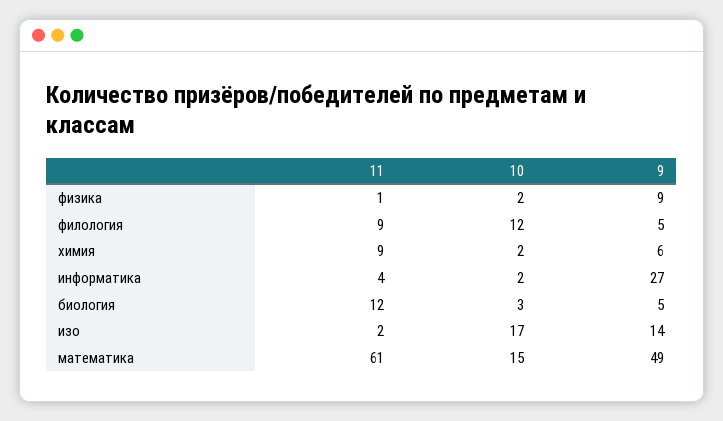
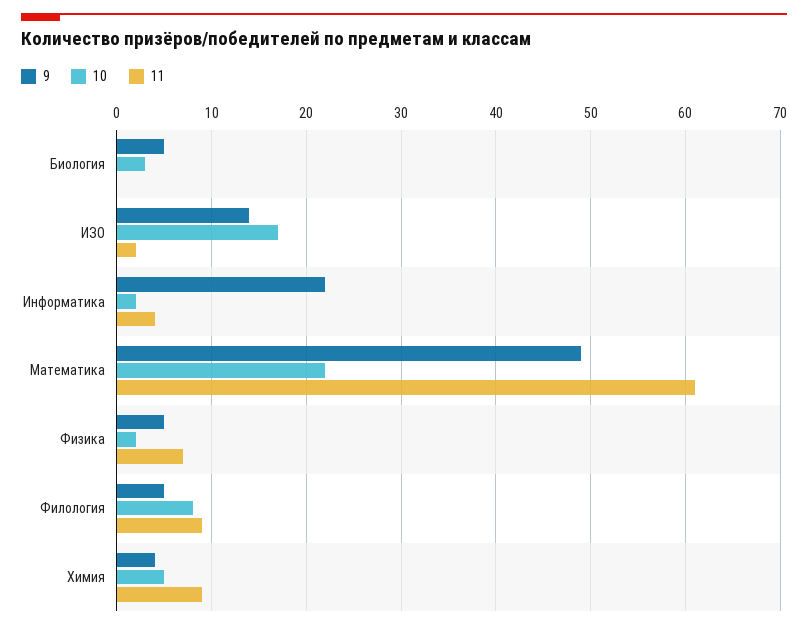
  {
    "11": {
-     "физика": 1,
+     "физика": 7,
      "филология": 9,
      "химия": 9,
      "информатика": 4,
-     "биология": 12,
+     "биология": 0,
      "изо": 2,
      "математика": 61
    },
    "10": {
      "физика": 2,
-     "филология": 12,
+     "филология": 8,
-     "химия": 2,
+     "химия": 5,
      "информатика": 2,
      "биология": 3,
      "изо": 17,
-     "математика": 15
+     "математика": 22
    },
    "9": {
-     "физика": 9,
+     "физика": 5,
      "филология": 5,
-     "химия": 6,
+     "химия": 4,
-     "информатика": 27,
+     "информатика": 22,
      "биология": 5,
      "изо": 14,
      "математика": 49
    }
  }

